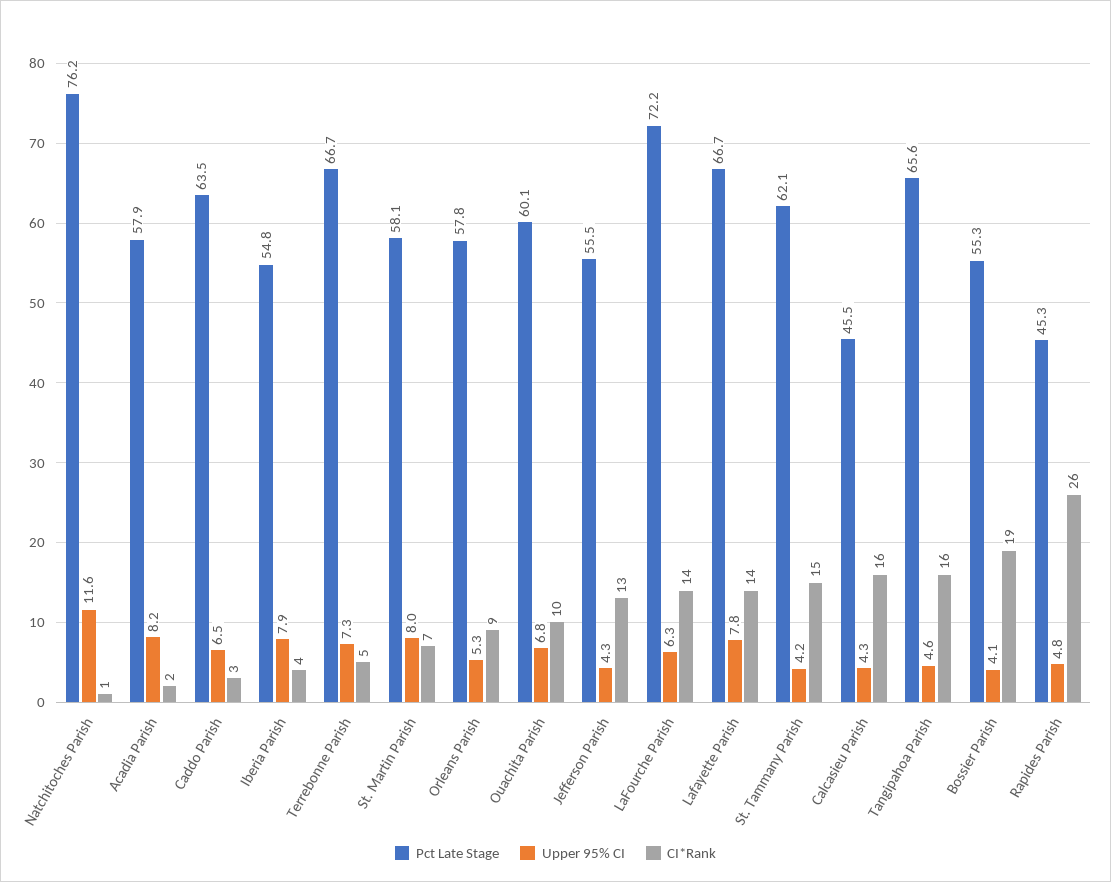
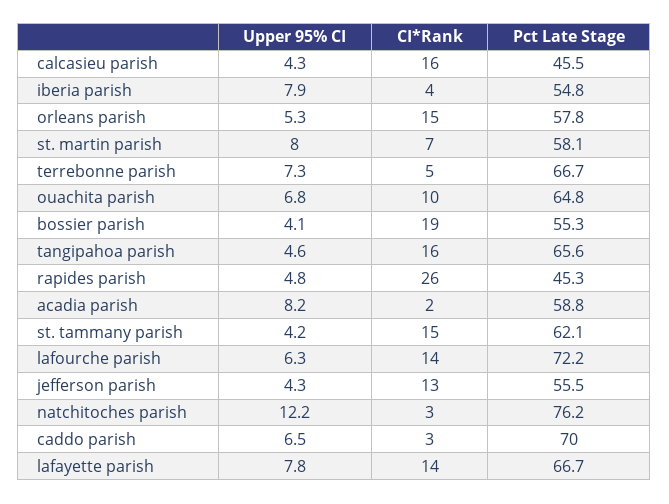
  {
    "Pct Late Stage": {
      "Natchitoches Parish": 76.2,
-     "Acadia Parish": 57.9,
+     "Acadia Parish": 58.8,
-     "Caddo Parish": 63.5,
+     "Caddo Parish": 70,
      "Iberia Parish": 54.8,
      "Terrebonne Parish": 66.7,
      "St. Martin Parish": 58.1,
      "Orleans Parish": 57.8,
-     "Ouachita Parish": 60.1,
+     "Ouachita Parish": 64.8,
      "Jefferson Parish": 55.5,
      "LaFourche Parish": 72.2,
      "Lafayette Parish": 66.7,
      "St. Tammany Parish": 62.1,
      "Calcasieu Parish": 45.5,
      "Tangipahoa Parish": 65.6,
      "Bossier Parish": 55.3,
      "Rapides Parish": 45.3
    },
    "Upper 95% CI": {
-     "Natchitoches Parish": 11.6,
+     "Natchitoches Parish": 12.2,
      "Acadia Parish": 8.2,
      "Caddo Parish": 6.5,
      "Iberia Parish": 7.9,
      "Terrebonne Parish": 7.3,
      "St. Martin Parish": 8,
      "Orleans Parish": 5.3,
      "Ouachita Parish": 6.8,
      "Jefferson Parish": 4.3,
      "LaFourche Parish": 6.3,
      "Lafayette Parish": 7.8,
      "St. Tammany Parish": 4.2,
      "Calcasieu Parish": 4.3,
      "Tangipahoa Parish": 4.6,
      "Bossier Parish": 4.1,
      "Rapides Parish": 4.8
    },
    "CI*Rank": {
-     "Natchitoches Parish": 1,
+     "Natchitoches Parish": 3,
      "Acadia Parish": 2,
      "Caddo Parish": 3,
      "Iberia Parish": 4,
      "Terrebonne Parish": 5,
      "St. Martin Parish": 7,
-     "Orleans Parish": 9,
+     "Orleans Parish": 15,
      "Ouachita Parish": 10,
      "Jefferson Parish": 13,
      "LaFourche Parish": 14,
      "Lafayette Parish": 14,
      "St. Tammany Parish": 15,
      "Calcasieu Parish": 16,
      "Tangipahoa Parish": 16,
      "Bossier Parish": 19,
      "Rapides Parish": 26
    }
  }

